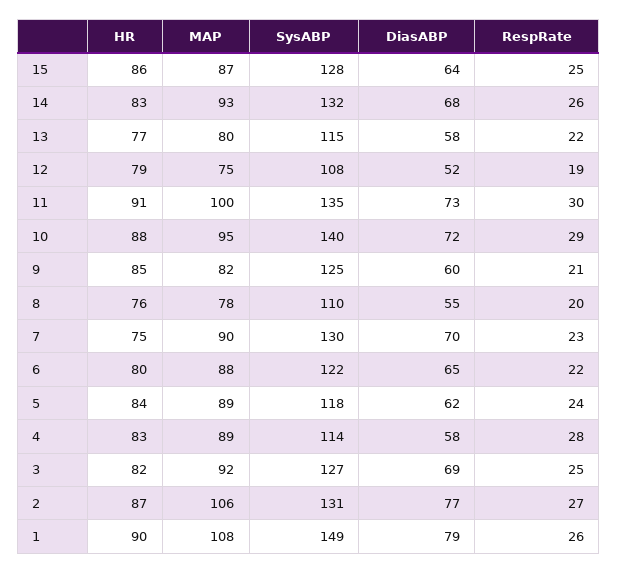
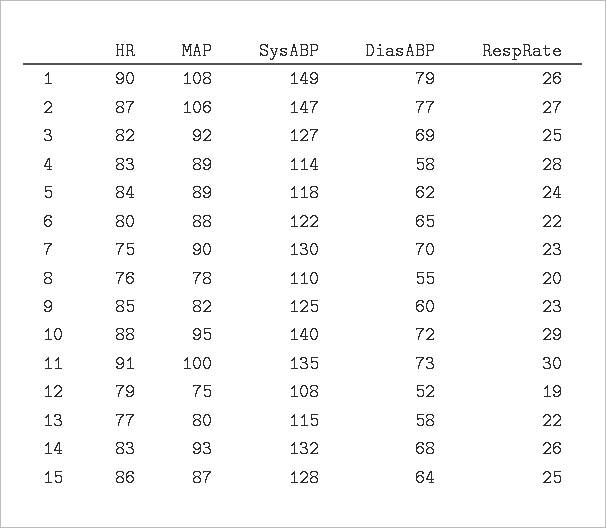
  {
    "HR": {
      "15": 86,
      "14": 83,
      "13": 77,
      "12": 79,
      "11": 91,
      "10": 88,
      "9": 85,
      "8": 76,
      "7": 75,
      "6": 80,
      "5": 84,
      "4": 83,
      "3": 82,
      "2": 87,
      "1": 90
    },
    "MAP": {
      "15": 87,
      "14": 93,
      "13": 80,
      "12": 75,
      "11": 100,
      "10": 95,
      "9": 82,
      "8": 78,
      "7": 90,
      "6": 88,
      "5": 89,
      "4": 89,
      "3": 92,
      "2": 106,
      "1": 108
    },
    "SysABP": {
      "15": 128,
      "14": 132,
      "13": 115,
      "12": 108,
      "11": 135,
      "10": 140,
      "9": 125,
      "8": 110,
      "7": 130,
      "6": 122,
      "5": 118,
      "4": 114,
      "3": 127,
-     "2": 131,
+     "2": 147,
      "1": 149
    },
    "DiasABP": {
      "15": 64,
      "14": 68,
      "13": 58,
      "12": 52,
      "11": 73,
      "10": 72,
      "9": 60,
      "8": 55,
      "7": 70,
      "6": 65,
      "5": 62,
      "4": 58,
      "3": 69,
      "2": 77,
      "1": 79
    },
    "RespRate": {
      "15": 25,
      "14": 26,
      "13": 22,
      "12": 19,
      "11": 30,
      "10": 29,
-     "9": 21,
+     "9": 23,
      "8": 20,
      "7": 23,
      "6": 22,
      "5": 24,
      "4": 28,
      "3": 25,
      "2": 27,
      "1": 26
    }
  }

